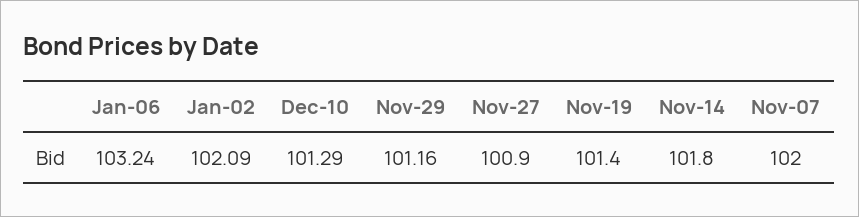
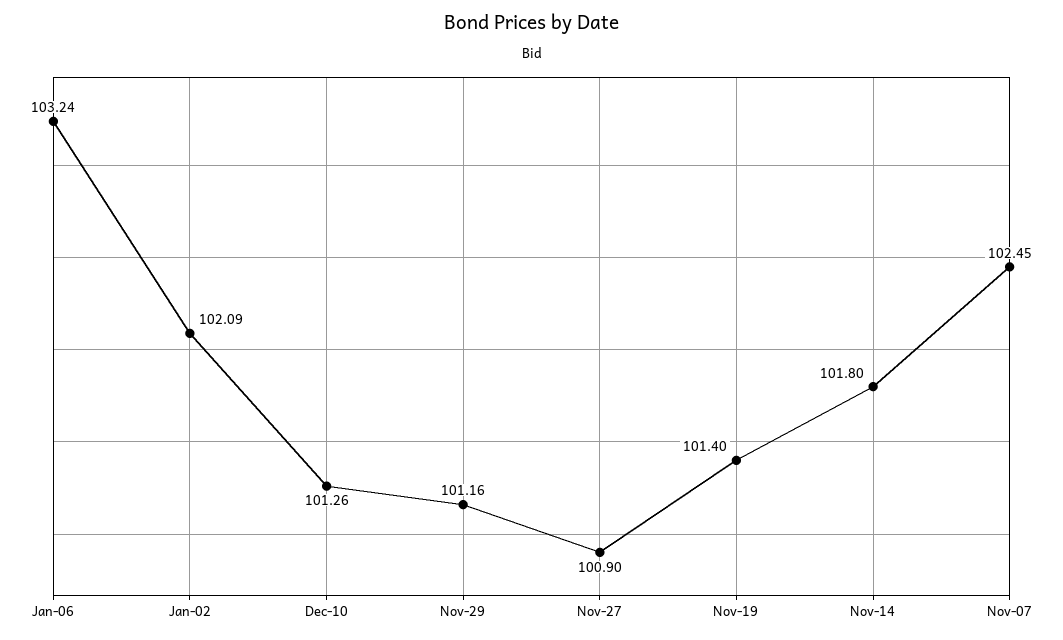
  {
    "Jan-06": 103.24,
    "Jan-02": 102.09,
-   "Dec-10": 101.29,
+   "Dec-10": 101.26,
    "Nov-29": 101.16,
    "Nov-27": 100.9,
    "Nov-19": 101.4,
    "Nov-14": 101.8,
-   "Nov-07": 102
+   "Nov-07": 102.45
  }

